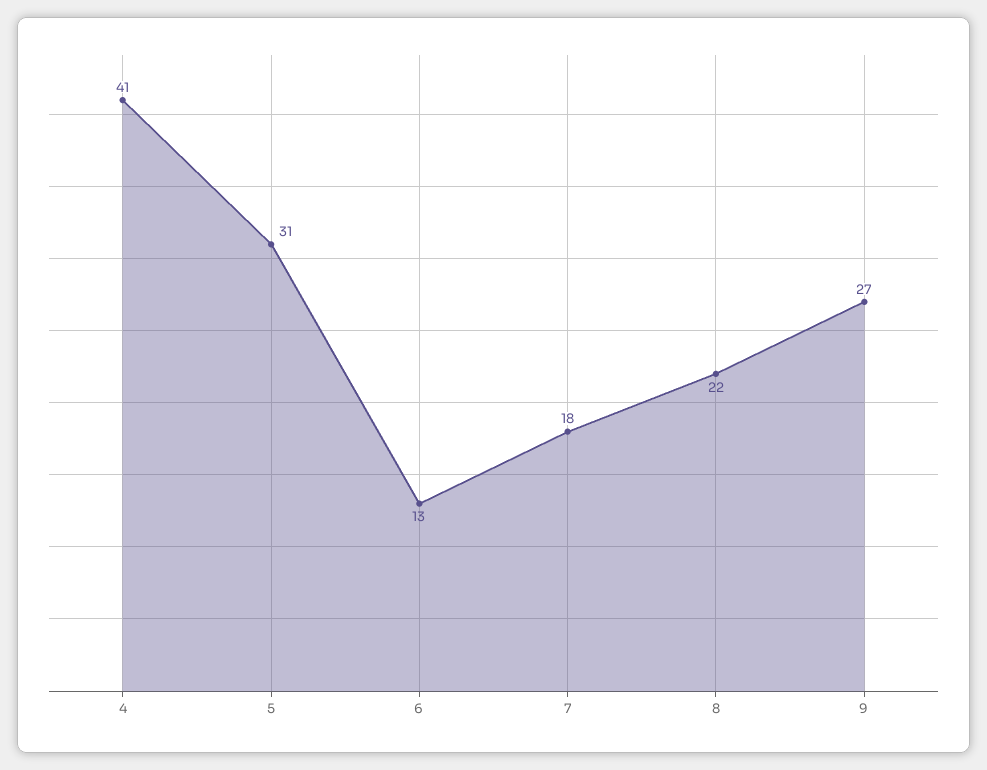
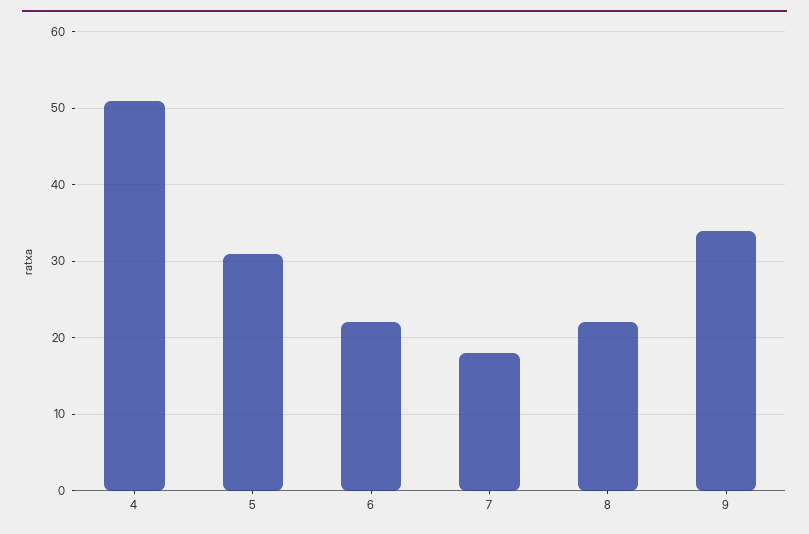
  {
-   "4": 41,
+   "4": 51,
    "5": 31,
-   "6": 13,
+   "6": 22,
    "7": 18,
    "8": 22,
-   "9": 27
+   "9": 34
  }

